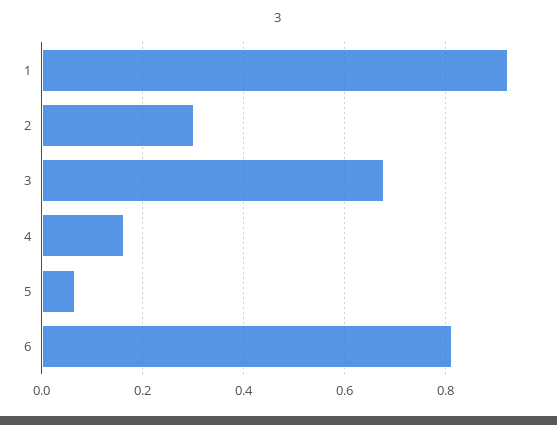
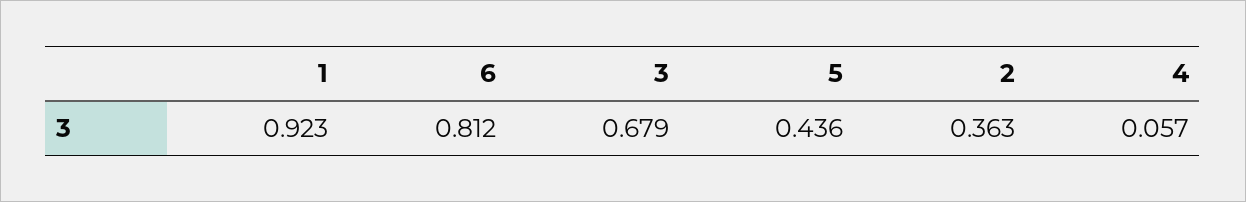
  {
    "1": 0.923,
-   "2": 0.3,
+   "2": 0.363,
    "3": 0.679,
-   "4": 0.16,
+   "4": 0.057,
-   "5": 0.06,
+   "5": 0.436,
    "6": 0.812
  }

